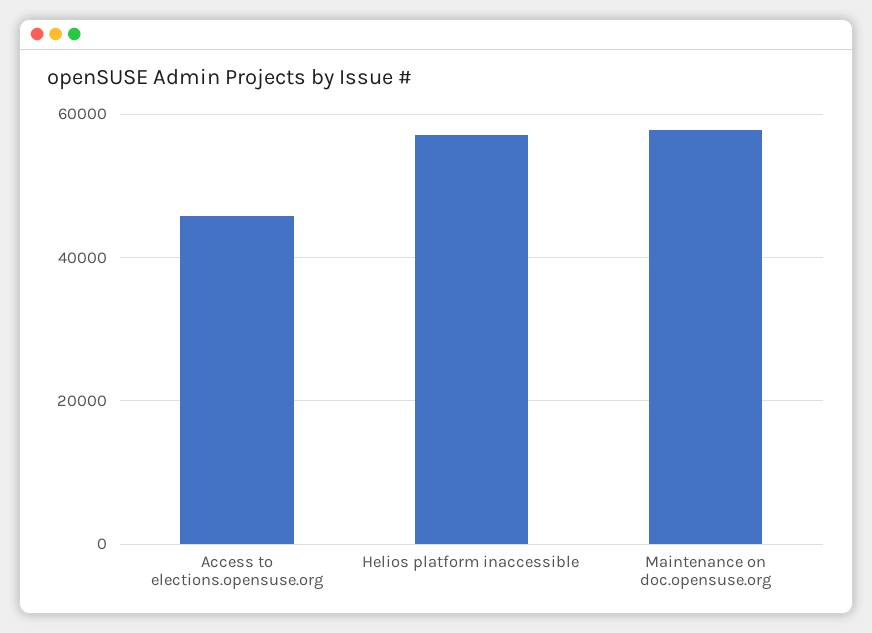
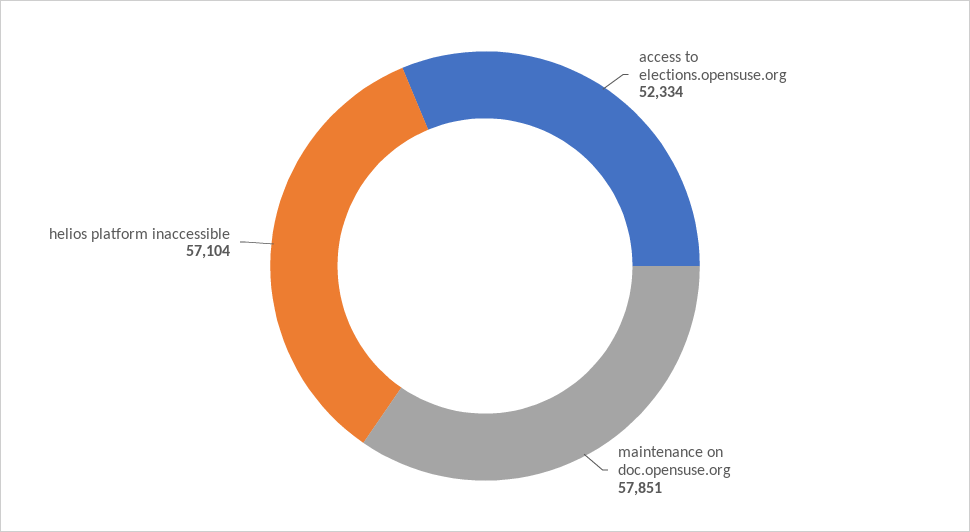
  {
-   "Access to elections.opensuse.org": 46000,
+   "Access to elections.opensuse.org": 52334,
    "Helios platform inaccessible": 57104,
    "Maintenance on doc.opensuse.org": 57851
  }

